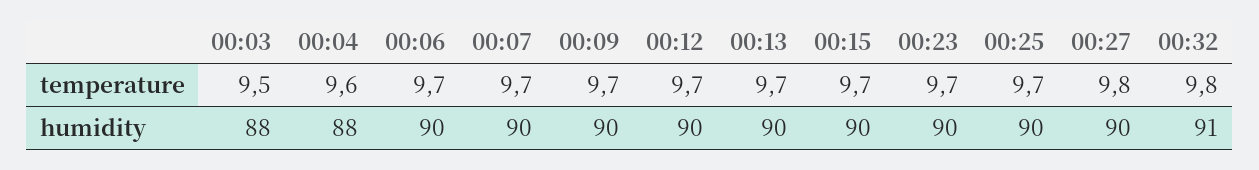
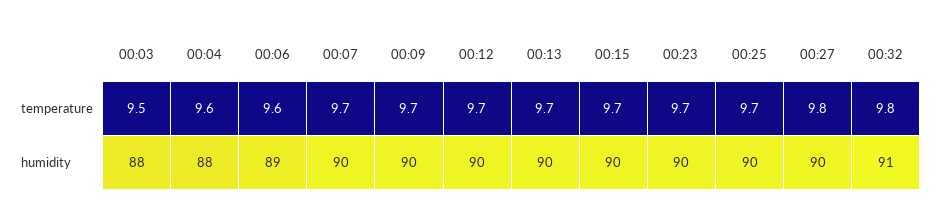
  {
    "00:03": {
      "temperature": 9.5,
      "humidity": 88
    },
    "00:04": {
      "temperature": 9.6,
      "humidity": 88
    },
    "00:06": {
-     "temperature": 9.7,
+     "temperature": 9.6,
-     "humidity": 90
+     "humidity": 89
    },
    "00:07": {
      "temperature": 9.7,
      "humidity": 90
    },
    "00:09": {
      "temperature": 9.7,
      "humidity": 90
    },
    "00:12": {
      "temperature": 9.7,
      "humidity": 90
    },
    "00:13": {
      "temperature": 9.7,
      "humidity": 90
    },
    "00:15": {
      "temperature": 9.7,
      "humidity": 90
    },
    "00:23": {
      "temperature": 9.7,
      "humidity": 90
    },
    "00:25": {
      "temperature": 9.7,
      "humidity": 90
    },
    "00:27": {
      "temperature": 9.8,
      "humidity": 90
    },
    "00:32": {
      "temperature": 9.8,
      "humidity": 91
    }
  }

